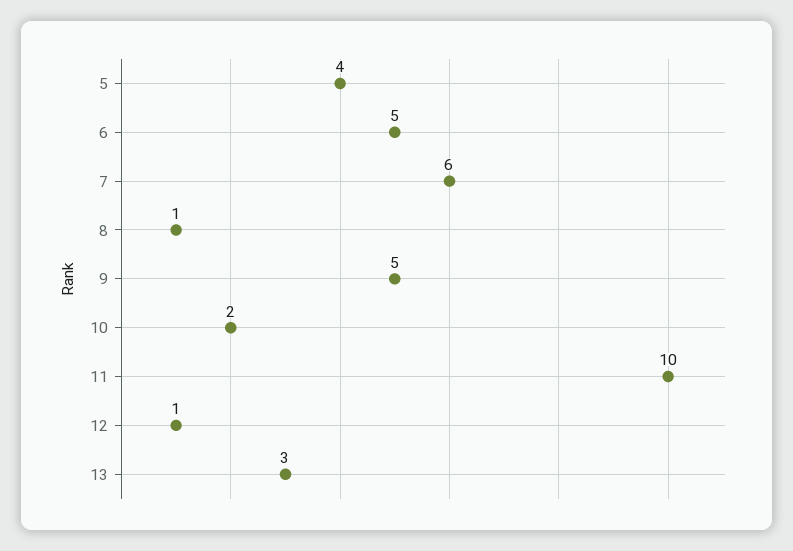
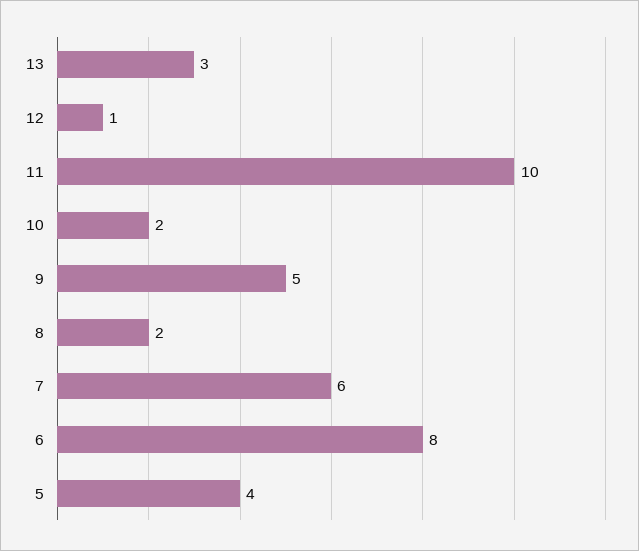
  {
    "5": 4,
-   "6": 5,
+   "6": 8,
    "7": 6,
-   "8": 1,
+   "8": 2,
    "9": 5,
    "10": 2,
    "11": 10,
    "12": 1,
    "13": 3
  }

